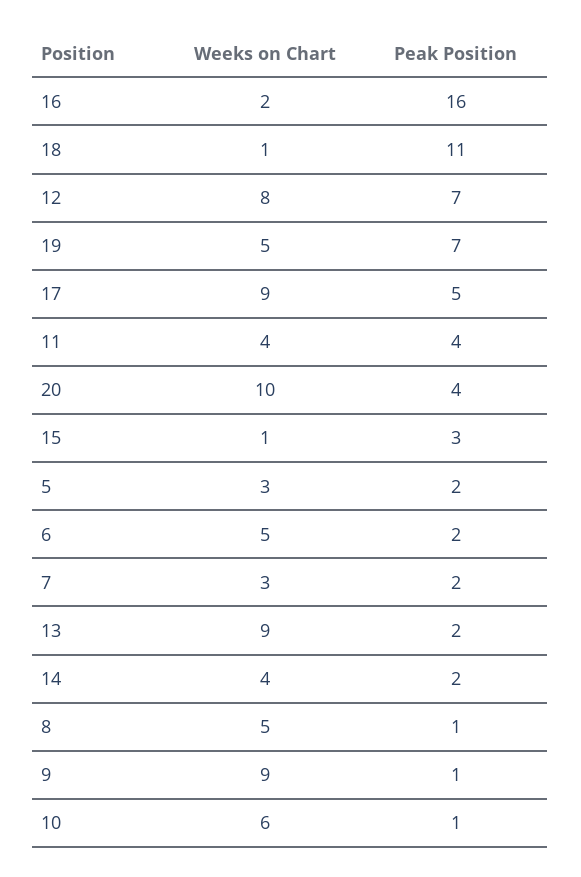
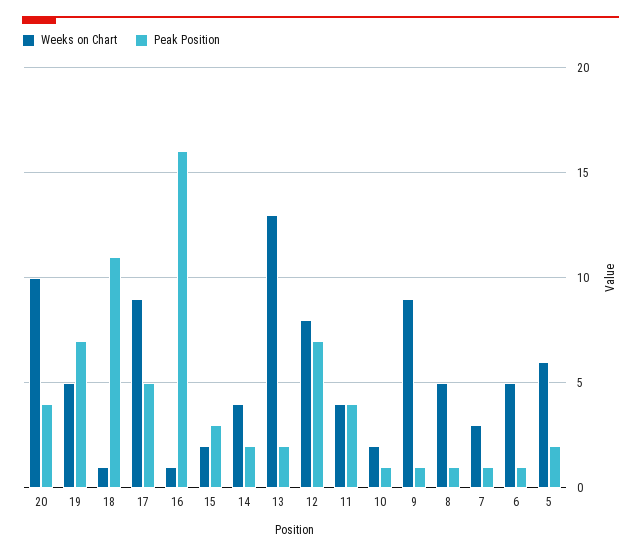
  {
    "Weeks on Chart": {
-     "16": 2,
+     "16": 1,
      "18": 1,
      "12": 8,
      "19": 5,
      "17": 9,
      "11": 4,
      "20": 10,
-     "15": 1,
+     "15": 2,
-     "5": 3,
+     "5": 6,
      "6": 5,
      "7": 3,
-     "13": 9,
+     "13": 13,
      "14": 4,
      "8": 5,
      "9": 9,
-     "10": 6
+     "10": 2
    },
    "Peak Position": {
      "16": 16,
      "18": 11,
      "12": 7,
      "19": 7,
      "17": 5,
      "11": 4,
      "20": 4,
      "15": 3,
      "5": 2,
-     "6": 2,
+     "6": 1,
-     "7": 2,
+     "7": 1,
      "13": 2,
      "14": 2,
      "8": 1,
      "9": 1,
      "10": 1
    }
  }

